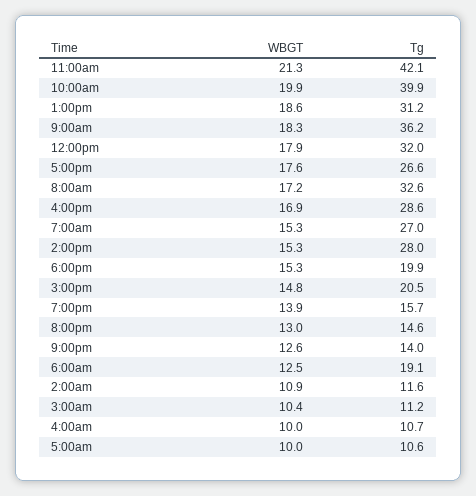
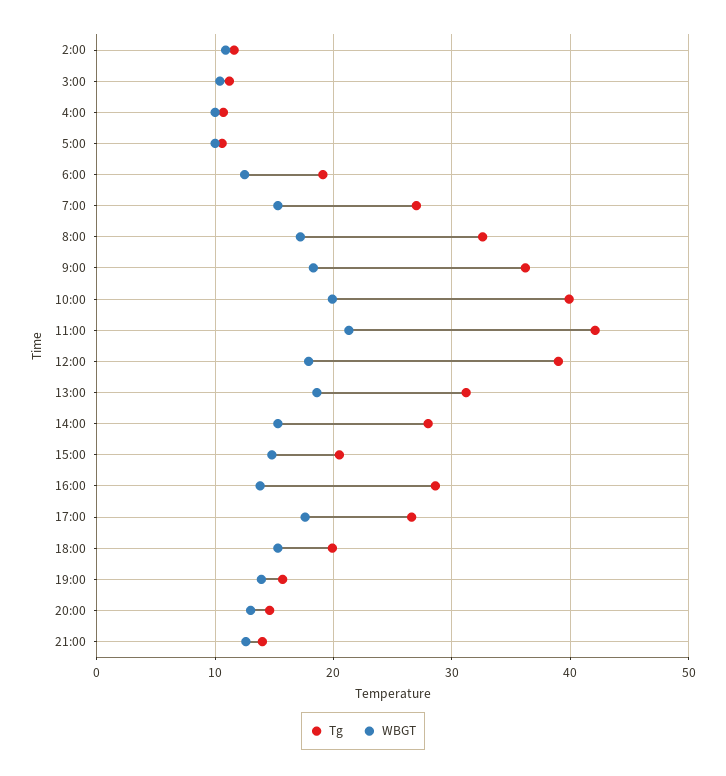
  {
    "WBGT": {
      "11:00am": 21.3,
      "10:00am": 19.9,
      "1:00pm": 18.6,
      "9:00am": 18.3,
      "12:00pm": 17.9,
      "5:00pm": 17.6,
      "8:00am": 17.2,
-     "4:00pm": 16.9,
+     "4:00pm": 14,
      "7:00am": 15.3,
      "2:00pm": 15.3,
      "6:00pm": 15.3,
      "3:00pm": 14.8,
      "7:00pm": 13.9,
      "8:00pm": 13,
      "9:00pm": 12.6,
      "6:00am": 12.5,
      "2:00am": 10.9,
      "3:00am": 10.4,
      "4:00am": 10,
      "5:00am": 10
    },
    "Tg": {
      "11:00am": 42.1,
      "10:00am": 39.9,
      "1:00pm": 31.2,
      "9:00am": 36.2,
-     "12:00pm": 32,
+     "12:00pm": 39,
      "5:00pm": 26.6,
      "8:00am": 32.6,
      "4:00pm": 28.6,
      "7:00am": 27,
      "2:00pm": 28,
      "6:00pm": 19.9,
      "3:00pm": 20.5,
      "7:00pm": 15.7,
      "8:00pm": 14.6,
      "9:00pm": 14,
      "6:00am": 19.1,
      "2:00am": 11.6,
      "3:00am": 11.2,
      "4:00am": 10.7,
      "5:00am": 10.6
    }
  }

